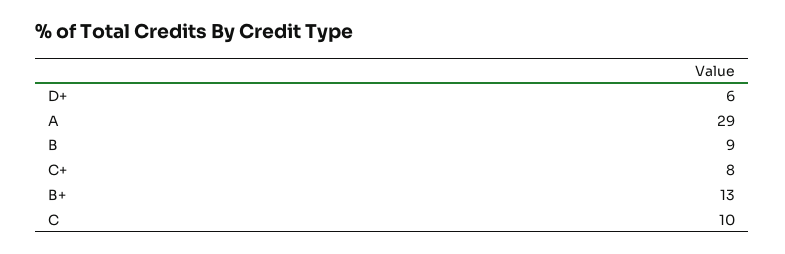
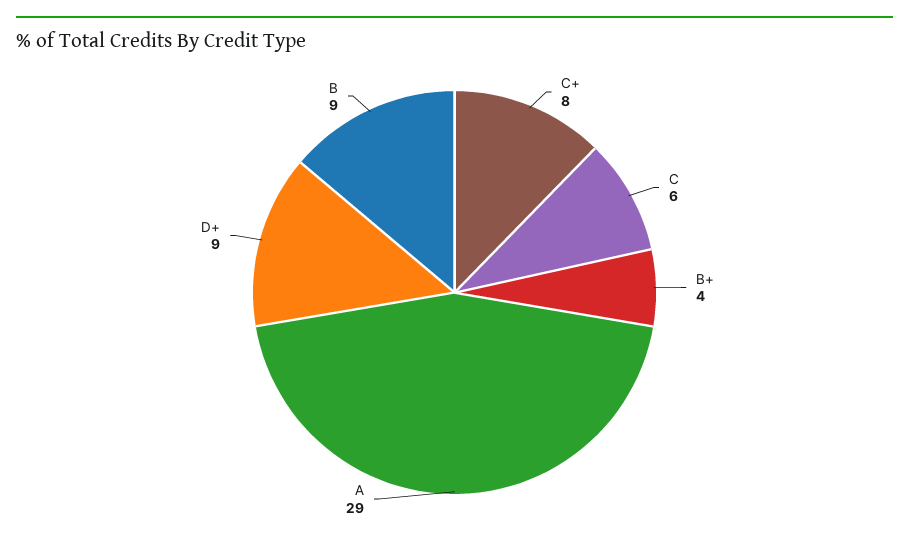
  {
-   "D+": 6,
+   "D+": 9,
    "A": 29,
    "B": 9,
    "C+": 8,
-   "B+": 13,
+   "B+": 4,
-   "C": 10
+   "C": 6
  }

